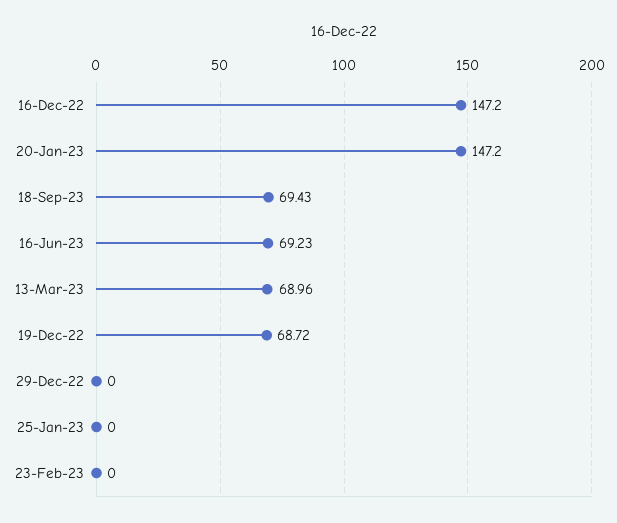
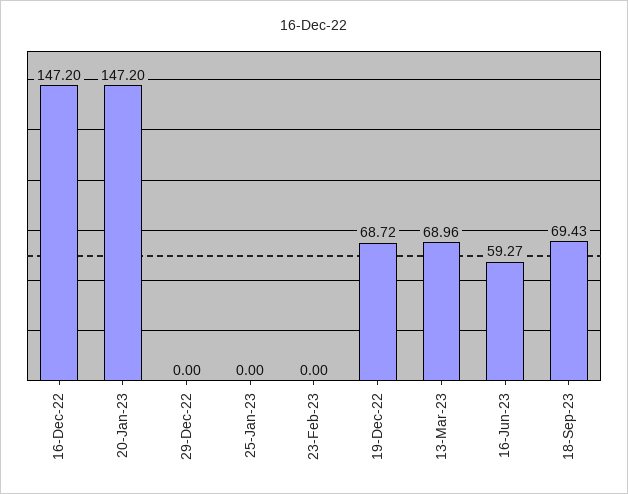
  {
    "16-Dec-22": 147.2,
    "20-Jan-23": 147.2,
    "18-Sep-23": 69.43,
-   "16-Jun-23": 69.23,
+   "16-Jun-23": 59.27,
    "13-Mar-23": 68.96,
    "19-Dec-22": 68.72,
    "29-Dec-22": 0,
    "25-Jan-23": 0,
    "23-Feb-23": 0
  }

